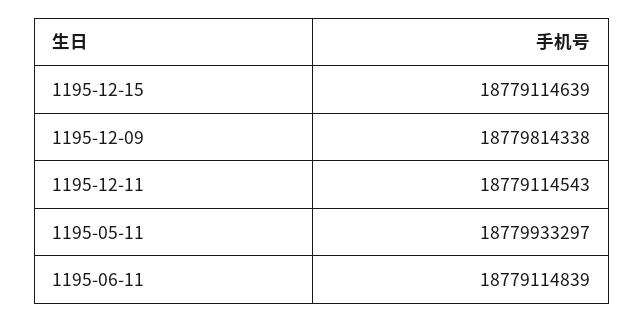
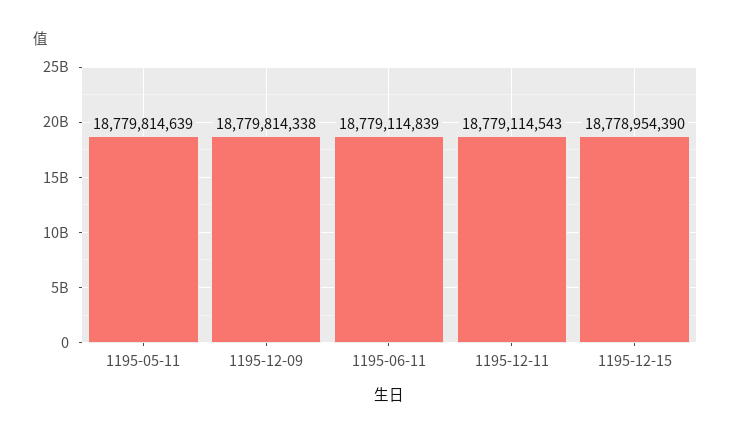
  {
-   "1195-12-15": 18779114639,
+   "1195-12-15": 18778954390,
    "1195-12-09": 18779814338,
    "1195-12-11": 18779114543,
-   "1195-05-11": 18779933297,
+   "1195-05-11": 18779814639,
    "1195-06-11": 18779114839
  }

